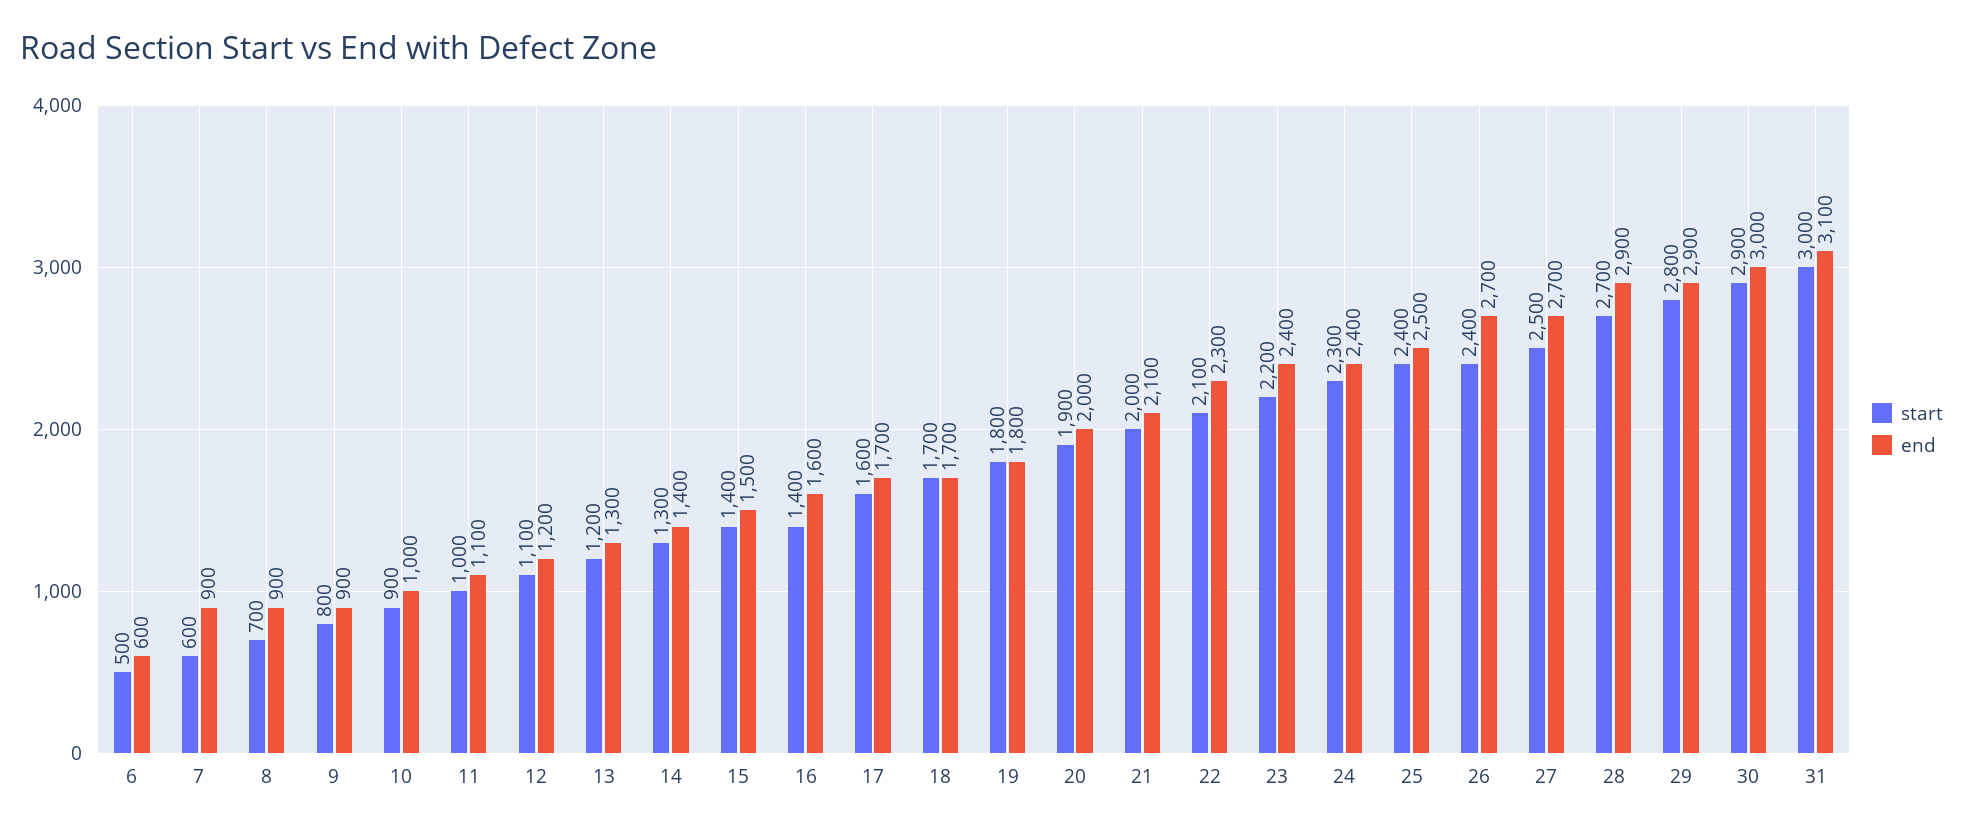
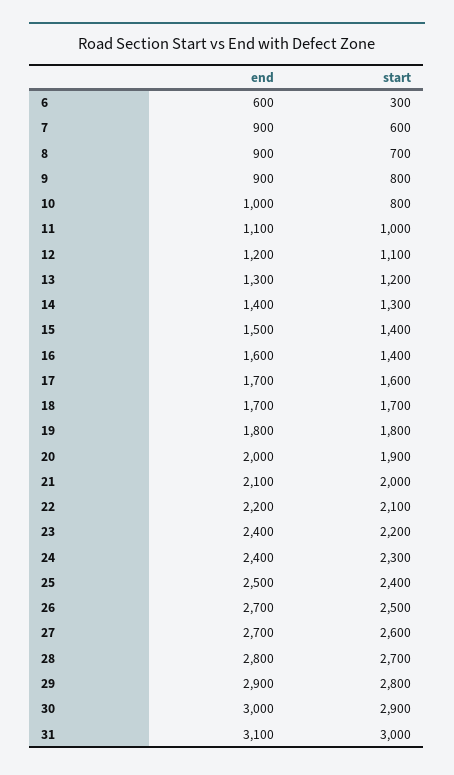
  {
    "start": {
-     "6": 500,
+     "6": 300,
      "7": 600,
      "8": 700,
      "9": 800,
-     "10": 900,
+     "10": 800,
      "11": 1000,
      "12": 1100,
      "13": 1200,
      "14": 1300,
      "15": 1400,
      "16": 1400,
      "17": 1600,
      "18": 1700,
      "19": 1800,
      "20": 1900,
      "21": 2000,
      "22": 2100,
      "23": 2200,
      "24": 2300,
      "25": 2400,
-     "26": 2400,
+     "26": 2500,
-     "27": 2500,
+     "27": 2600,
      "28": 2700,
      "29": 2800,
      "30": 2900,
      "31": 3000
    },
    "end": {
      "6": 600,
      "7": 900,
      "8": 900,
      "9": 900,
      "10": 1000,
      "11": 1100,
      "12": 1200,
      "13": 1300,
      "14": 1400,
      "15": 1500,
      "16": 1600,
      "17": 1700,
      "18": 1700,
      "19": 1800,
      "20": 2000,
      "21": 2100,
-     "22": 2300,
+     "22": 2200,
      "23": 2400,
      "24": 2400,
      "25": 2500,
      "26": 2700,
      "27": 2700,
-     "28": 2900,
+     "28": 2800,
      "29": 2900,
      "30": 3000,
      "31": 3100
    }
  }

